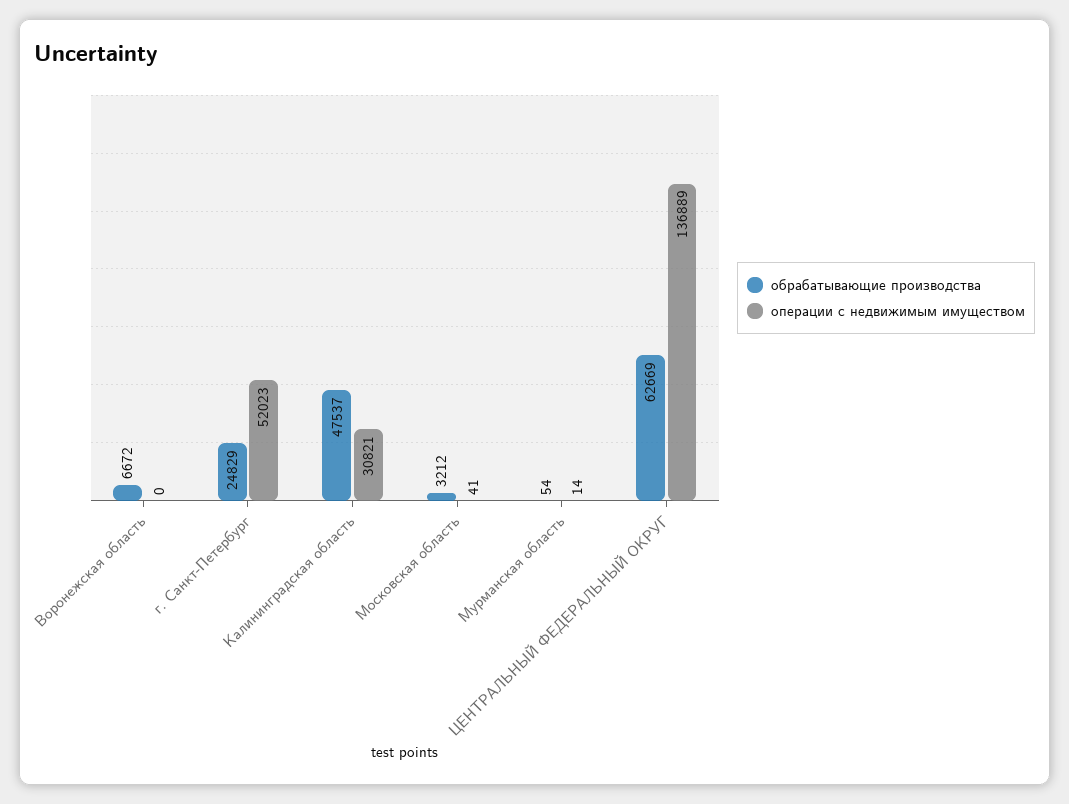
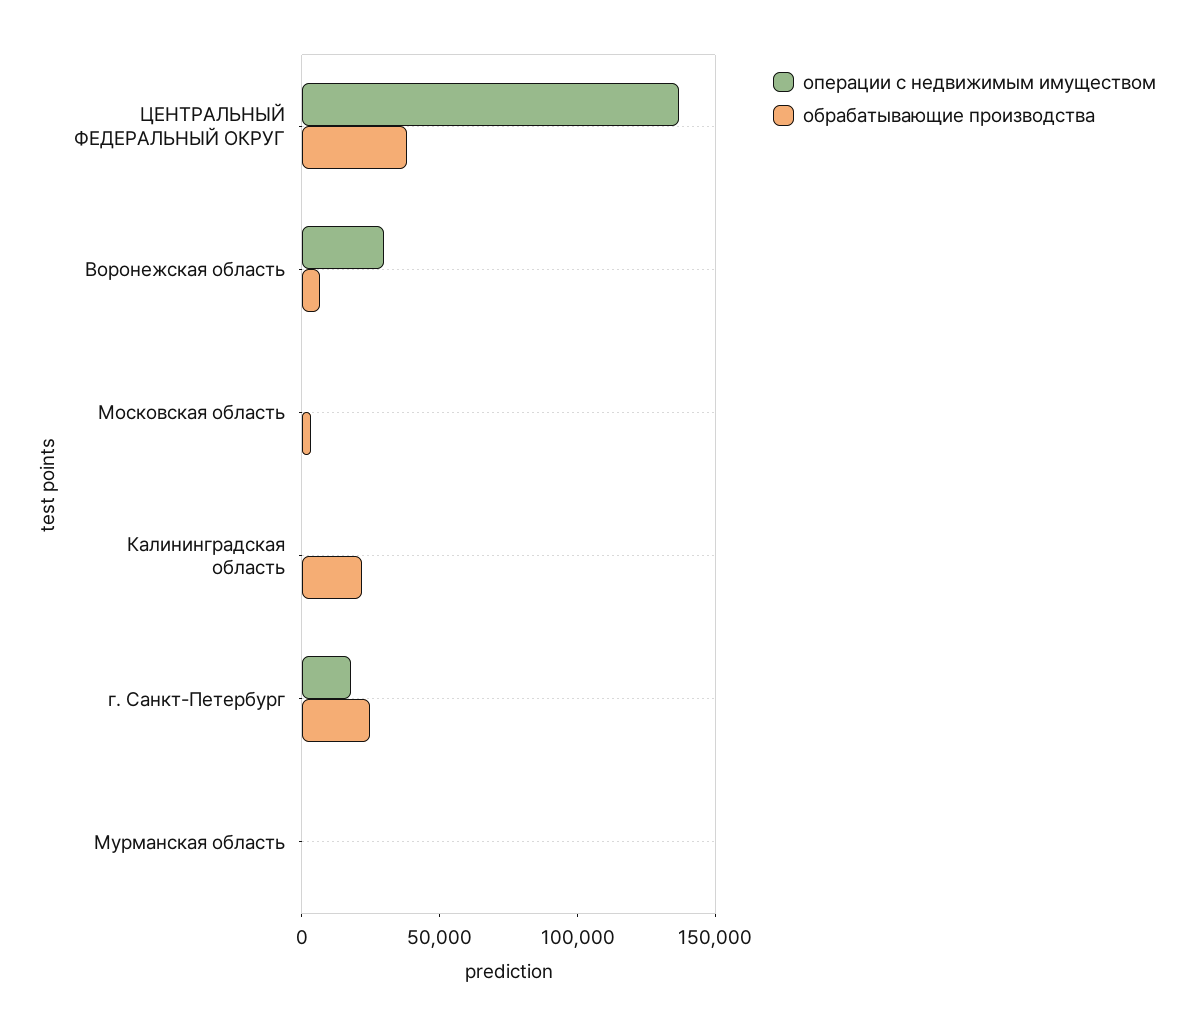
  {
    "обрабатывающие производства": {
      "Воронежская область": 6672,
      "г. Санкт-Петербург": 24829,
-     "Калининградская область": 47537,
+     "Калининградская область": 20000,
      "Московская область": 3212,
      "Мурманская область": 54,
-     "ЦЕНТРАЛЬНЫЙ ФЕДЕРАЛЬНЫЙ ОКРУГ": 62669
+     "ЦЕНТРАЛЬНЫЙ ФЕДЕРАЛЬНЫЙ ОКРУГ": 40000
    },
    "операции с недвижимым имуществом": {
-     "Воронежская область": 0,
+     "Воронежская область": 30000,
-     "г. Санкт-Петербург": 52023,
+     "г. Санкт-Петербург": 20000,
-     "Калининградская область": 30821,
+     "Калининградская область": 0,
      "Московская область": 41,
      "Мурманская область": 14,
      "ЦЕНТРАЛЬНЫЙ ФЕДЕРАЛЬНЫЙ ОКРУГ": 136889
    }
  }

